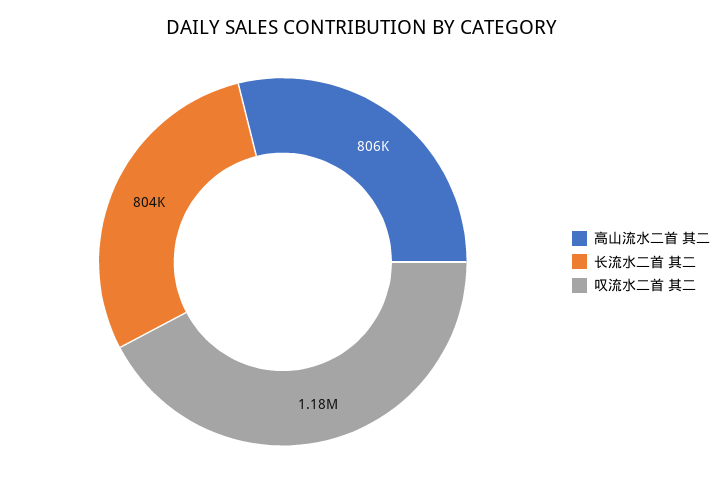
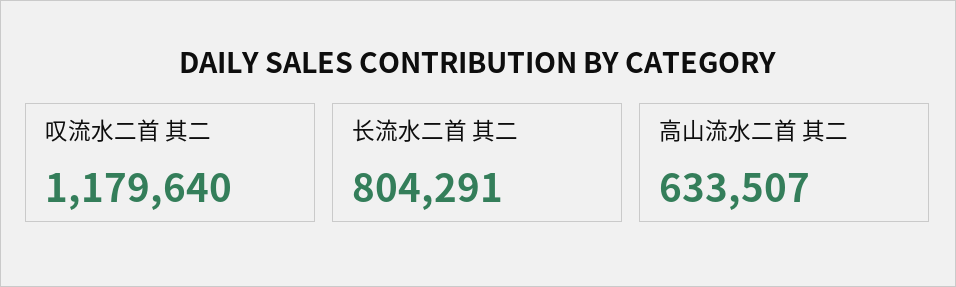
  {
-   "高山流水二首 其二": 806000,
+   "高山流水二首 其二": 633507,
    "长流水二首 其二": 804291,
    "叹流水二首 其二": 1179640
  }

